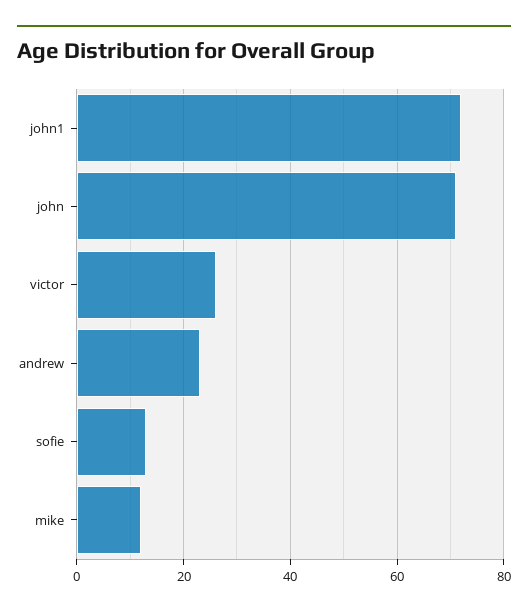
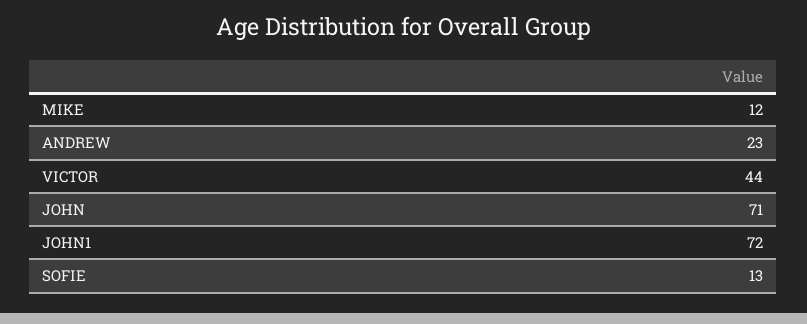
  {
    "john1": 72,
    "john": 71,
-   "victor": 25,
+   "victor": 44,
    "andrew": 23,
    "sofie": 13,
    "mike": 12
  }

